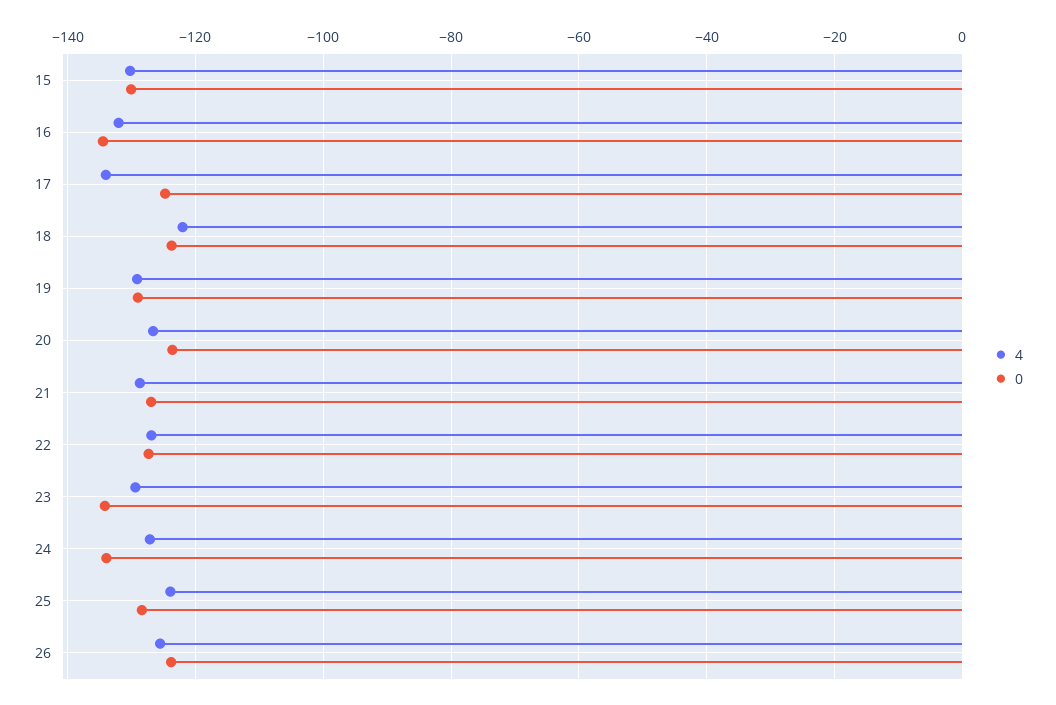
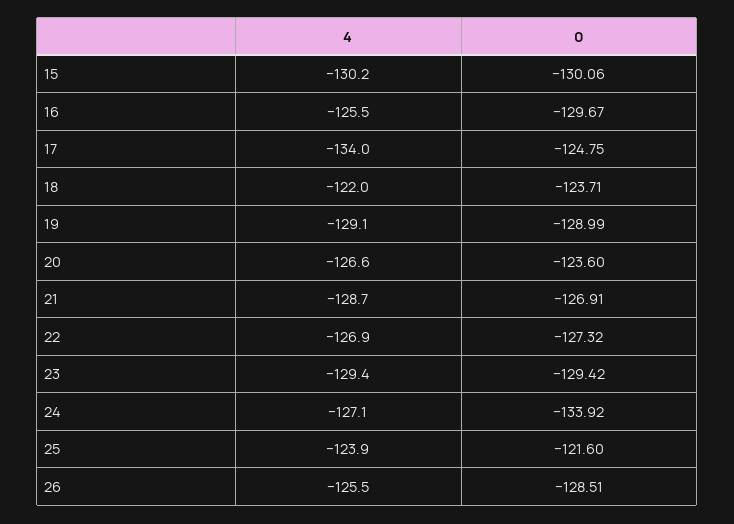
  {
    "4": {
      "15": -130.2,
-     "16": -132,
+     "16": -125.5,
      "17": -134,
      "18": -122,
      "19": -129.1,
      "20": -126.6,
      "21": -128.7,
      "22": -126.9,
      "23": -129.4,
      "24": -127.1,
      "25": -123.9,
      "26": -125.5
    },
    "0": {
      "15": -130.06,
-     "16": -134,
+     "16": -129.67,
      "17": -124.75,
      "18": -123.71,
      "19": -128.99,
      "20": -123.6,
      "21": -126.91,
      "22": -127.32,
-     "23": -134,
+     "23": -129.42,
      "24": -133.92,
-     "25": -128,
+     "25": -121.6,
-     "26": -124
+     "26": -128.51
    }
  }

